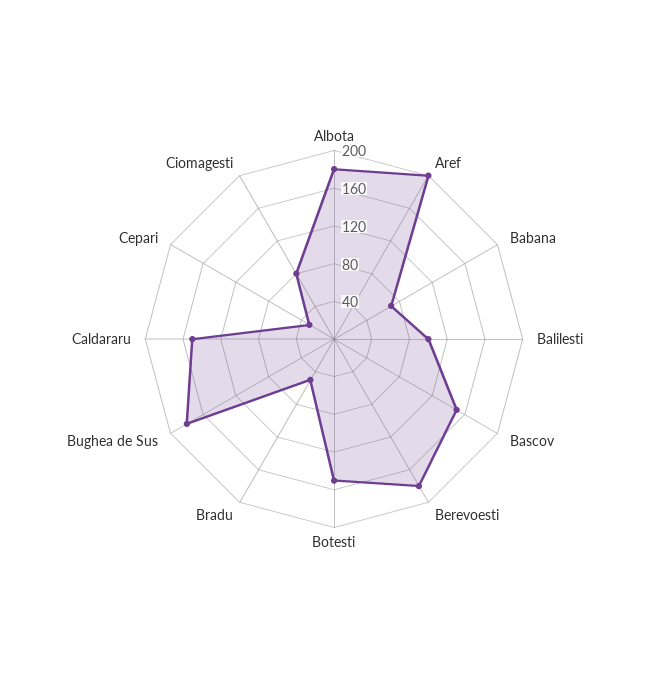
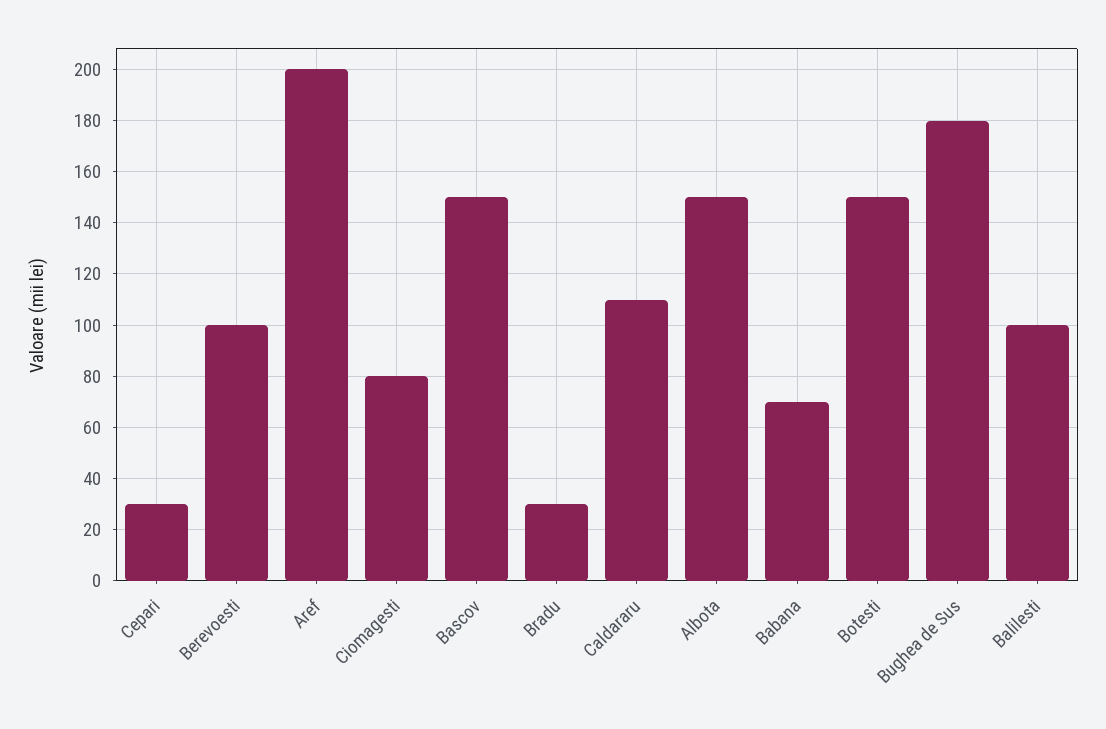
  {
-   "Albota": 180,
+   "Albota": 150,
    "Aref": 200,
    "Babana": 70,
    "Balilesti": 100,
    "Bascov": 150,
-   "Berevoesti": 180,
+   "Berevoesti": 100,
    "Botesti": 150,
-   "Bradu": 50,
+   "Bradu": 30,
    "Bughea de Sus": 180,
-   "Caldararu": 150,
+   "Caldararu": 110,
    "Cepari": 30,
    "Ciomagesti": 80
  }

